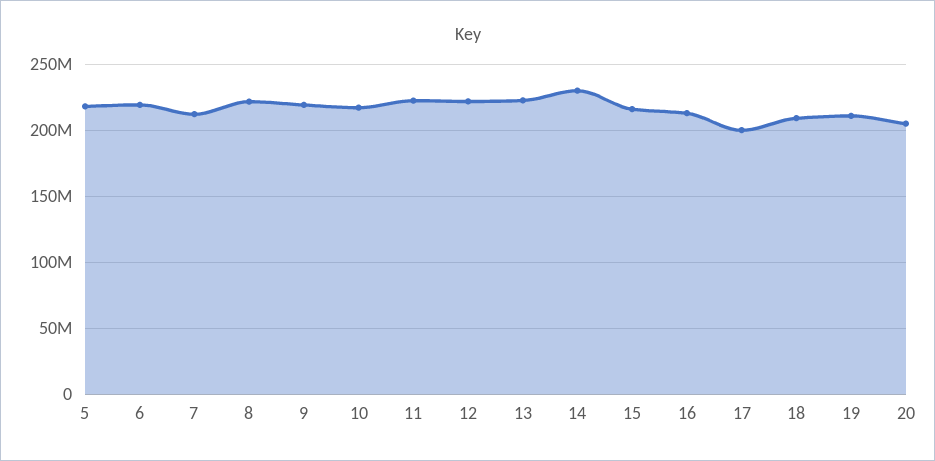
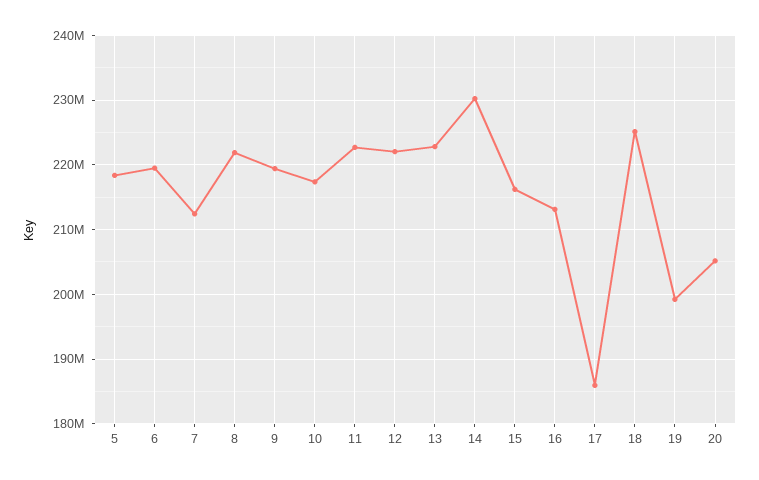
  {
    "5": 218000000,
    "6": 219000000,
    "7": 212000000,
    "8": 222000000,
    "9": 219000000,
    "10": 217000000,
    "11": 223000000,
    "12": 222000000,
    "13": 223000000,
    "14": 230000000,
    "15": 216000000,
    "16": 213000000,
-   "17": 200000000,
+   "17": 186000000,
-   "18": 210000000,
+   "18": 225000000,
-   "19": 210000000,
+   "19": 199000000,
    "20": 205000000
  }

